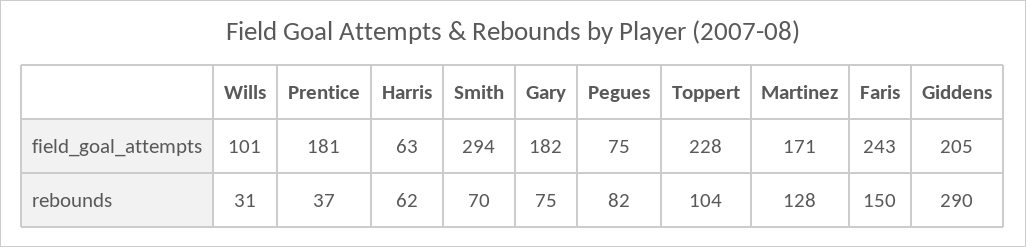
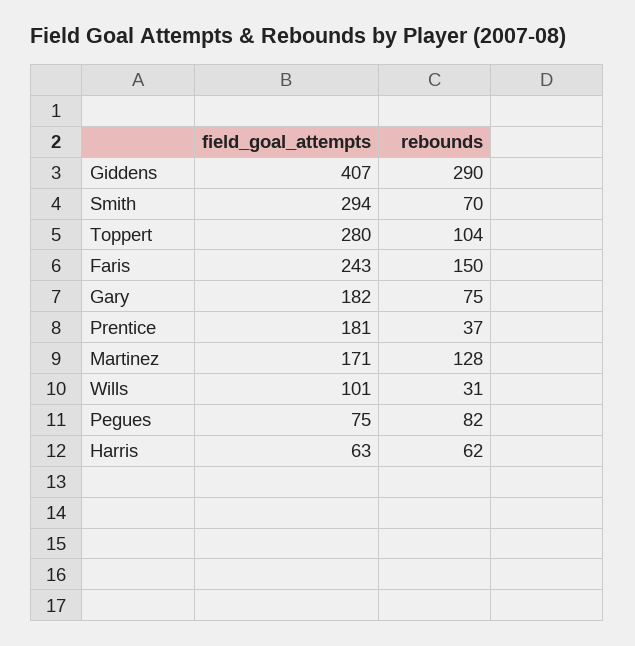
  {
    "Wills": {
      "field_goal_attempts": 101,
      "rebounds": 31
    },
    "Prentice": {
      "field_goal_attempts": 181,
      "rebounds": 37
    },
    "Harris": {
      "field_goal_attempts": 63,
      "rebounds": 62
    },
    "Smith": {
      "field_goal_attempts": 294,
      "rebounds": 70
    },
    "Gary": {
      "field_goal_attempts": 182,
      "rebounds": 75
    },
    "Pegues": {
      "field_goal_attempts": 75,
      "rebounds": 82
    },
    "Toppert": {
-     "field_goal_attempts": 228,
+     "field_goal_attempts": 280,
      "rebounds": 104
    },
    "Martinez": {
      "field_goal_attempts": 171,
      "rebounds": 128
    },
    "Faris": {
      "field_goal_attempts": 243,
      "rebounds": 150
    },
    "Giddens": {
-     "field_goal_attempts": 205,
+     "field_goal_attempts": 407,
      "rebounds": 290
    }
  }

